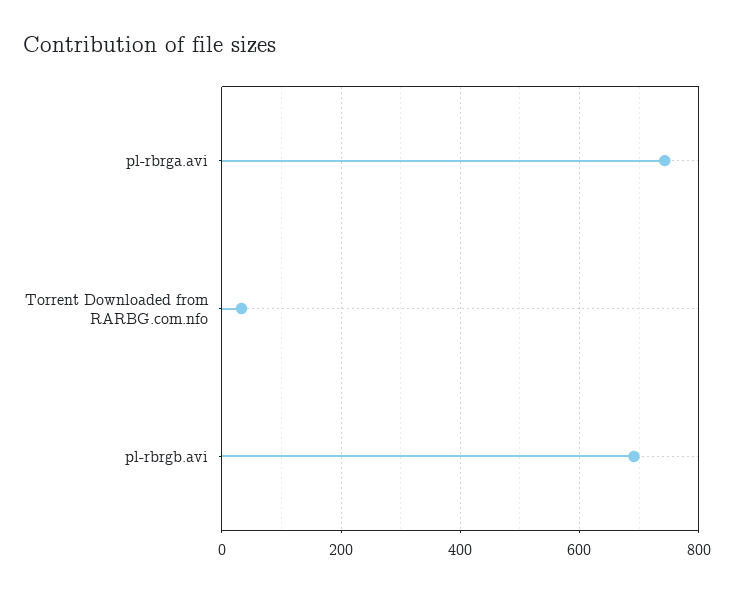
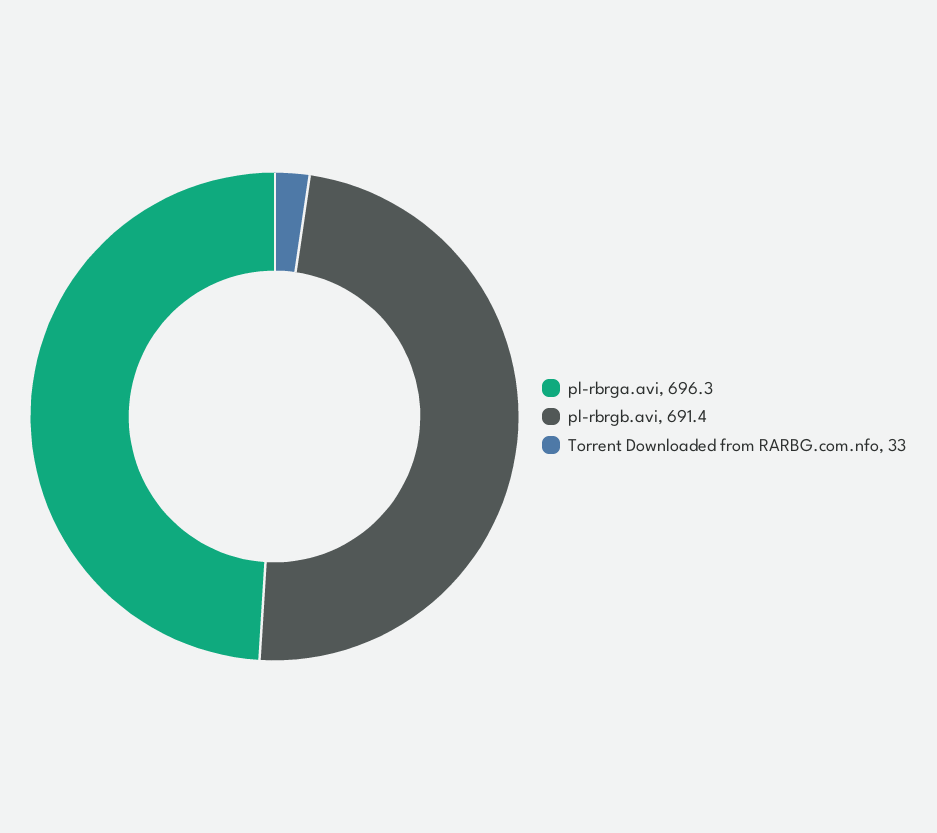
  {
-   "pl-rbrga.avi": 740,
+   "pl-rbrga.avi": 696.3,
    "Torrent Downloaded from RARBG.com.nfo": 33,
    "pl-rbrgb.avi": 691.4
  }

